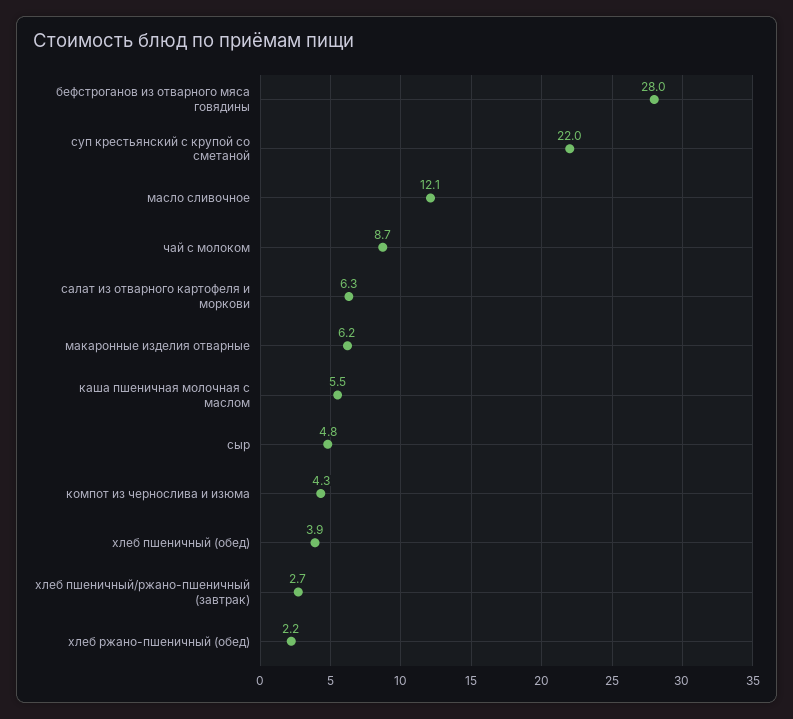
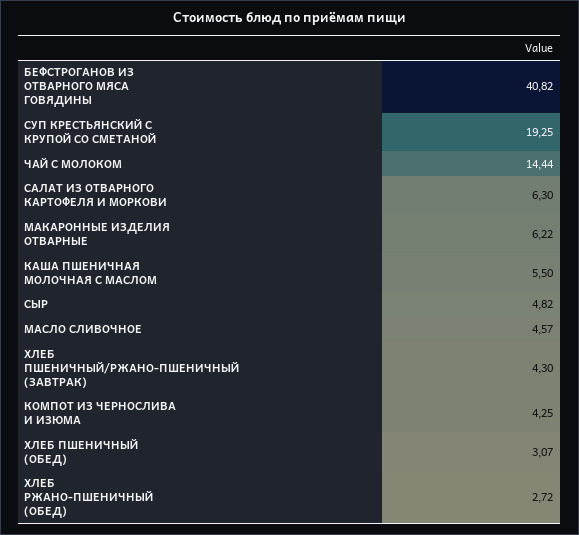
  {
-   "бефстроганов из отварного мяса говядины": 28,
+   "бефстроганов из отварного мяса говядины": 40.82,
-   "суп крестьянский с крупой со сметаной": 22,
+   "суп крестьянский с крупой со сметаной": 19.25,
-   "масло сливочное": 12.1,
+   "масло сливочное": 4.57,
-   "чай с молоком": 8.7,
+   "чай с молоком": 14.44,
    "салат из отварного картофеля и моркови": 6.3,
    "макаронные изделия отварные": 6.22,
    "каша пшеничная молочная с маслом": 5.5,
    "сыр": 4.82,
    "компот из чернослива и изюма": 4.25,
-   "хлеб пшеничный (обед)": 3.9,
+   "хлеб пшеничный (обед)": 3.07,
-   "хлеб пшеничный/ржано-пшеничный (завтрак)": 2.7,
+   "хлеб пшеничный/ржано-пшеничный (завтрак)": 4.3,
-   "хлеб ржано-пшеничный (обед)": 2.2
+   "хлеб ржано-пшеничный (обед)": 2.72
  }

